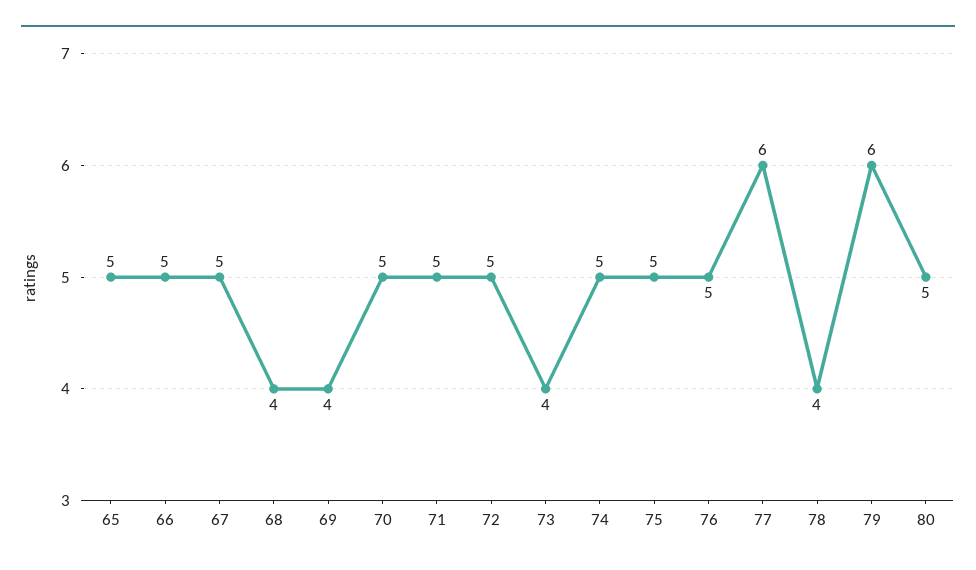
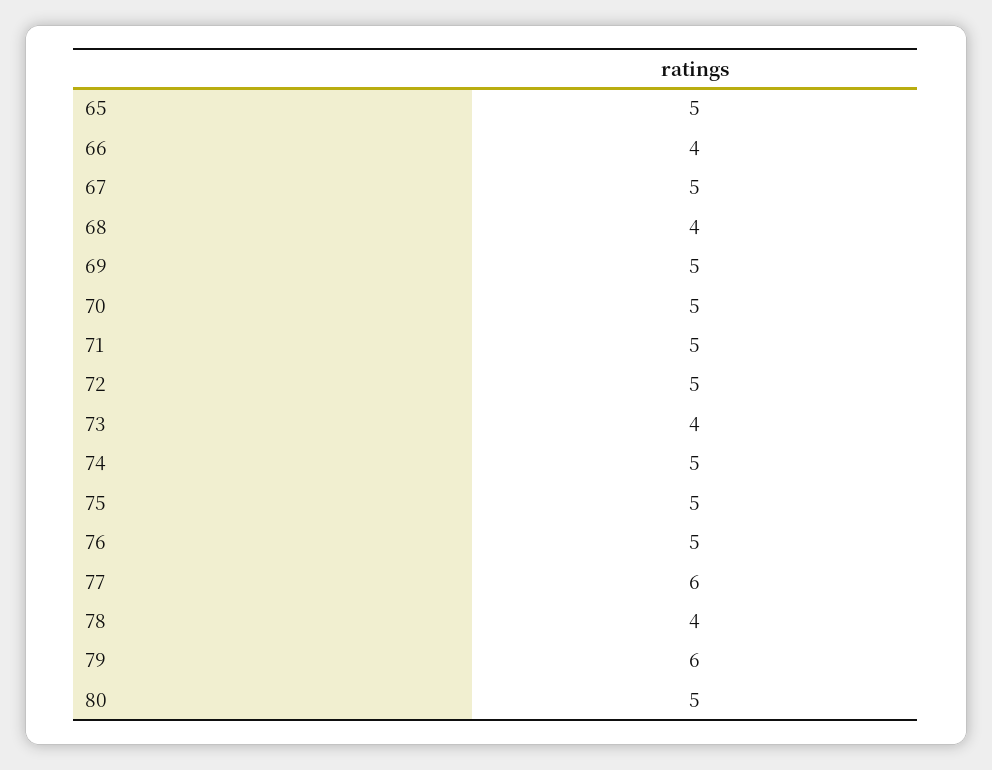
  {
    "65": 5,
-   "66": 5,
+   "66": 4,
    "67": 5,
    "68": 4,
-   "69": 4,
+   "69": 5,
    "70": 5,
    "71": 5,
    "72": 5,
    "73": 4,
    "74": 5,
    "75": 5,
    "76": 5,
    "77": 6,
    "78": 4,
    "79": 6,
    "80": 5
  }

